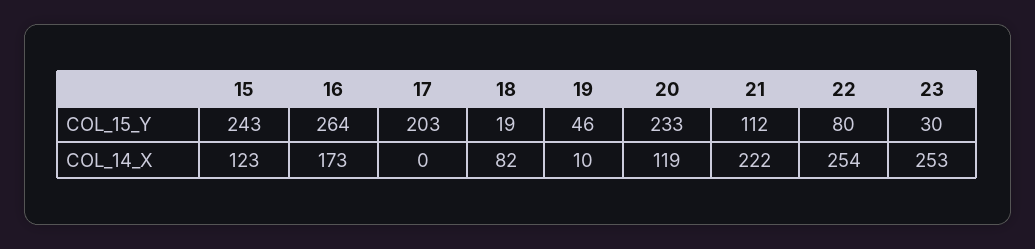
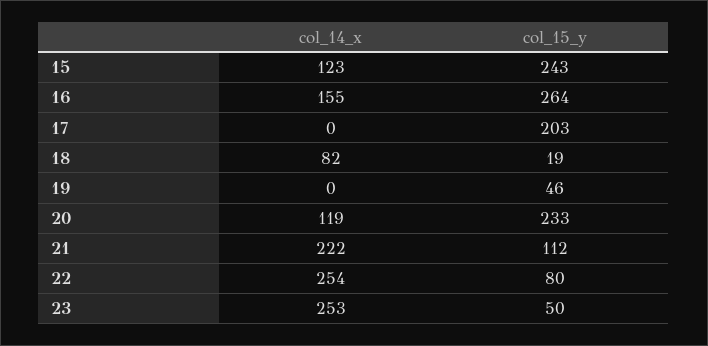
  {
    "15": {
      "COL_15_Y": 243,
      "COL_14_X": 123
    },
    "16": {
      "COL_15_Y": 264,
-     "COL_14_X": 173
+     "COL_14_X": 155
    },
    "17": {
      "COL_15_Y": 203,
      "COL_14_X": 0
    },
    "18": {
      "COL_15_Y": 19,
      "COL_14_X": 82
    },
    "19": {
      "COL_15_Y": 46,
-     "COL_14_X": 10
+     "COL_14_X": 0
    },
    "20": {
      "COL_15_Y": 233,
      "COL_14_X": 119
    },
    "21": {
      "COL_15_Y": 112,
      "COL_14_X": 222
    },
    "22": {
      "COL_15_Y": 80,
      "COL_14_X": 254
    },
    "23": {
-     "COL_15_Y": 30,
+     "COL_15_Y": 50,
      "COL_14_X": 253
    }
  }

